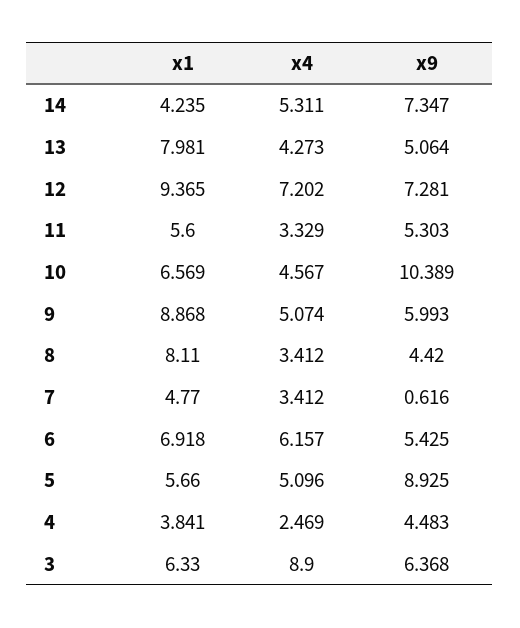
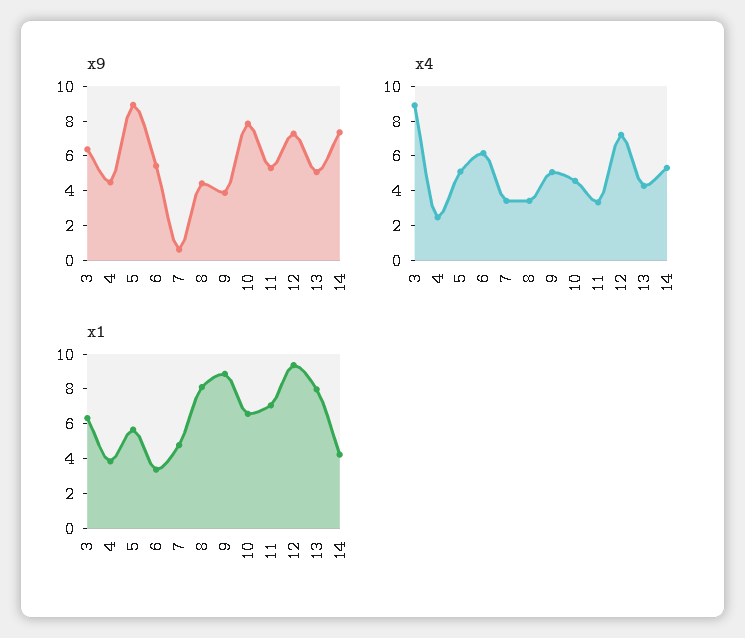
  {
    "x1": {
      "14": 4.235,
      "13": 7.981,
      "12": 9.365,
-     "11": 5.6,
+     "11": 7,
      "10": 6.569,
      "9": 8.868,
      "8": 8.11,
      "7": 4.77,
-     "6": 6.918,
+     "6": 3.5,
      "5": 5.66,
      "4": 3.841,
      "3": 6.33
    },
    "x4": {
      "14": 5.311,
      "13": 4.273,
      "12": 7.202,
      "11": 3.329,
      "10": 4.567,
      "9": 5.074,
      "8": 3.412,
      "7": 3.412,
      "6": 6.157,
      "5": 5.096,
      "4": 2.469,
      "3": 8.9
    },
    "x9": {
      "14": 7.347,
      "13": 5.064,
      "12": 7.281,
      "11": 5.303,
-     "10": 10.389,
+     "10": 8,
-     "9": 5.993,
+     "9": 4,
      "8": 4.42,
      "7": 0.616,
      "6": 5.425,
      "5": 8.925,
      "4": 4.483,
      "3": 6.368
    }
  }

